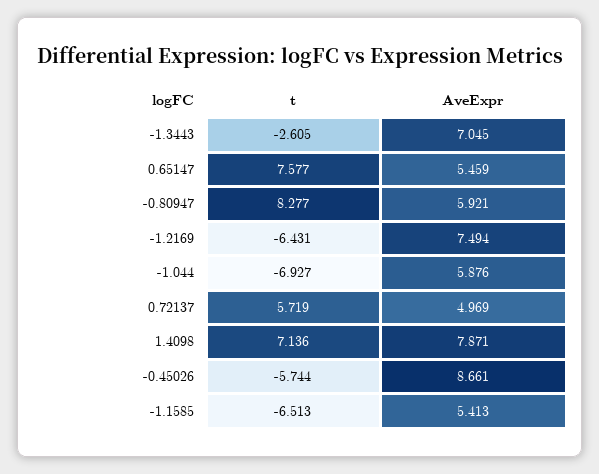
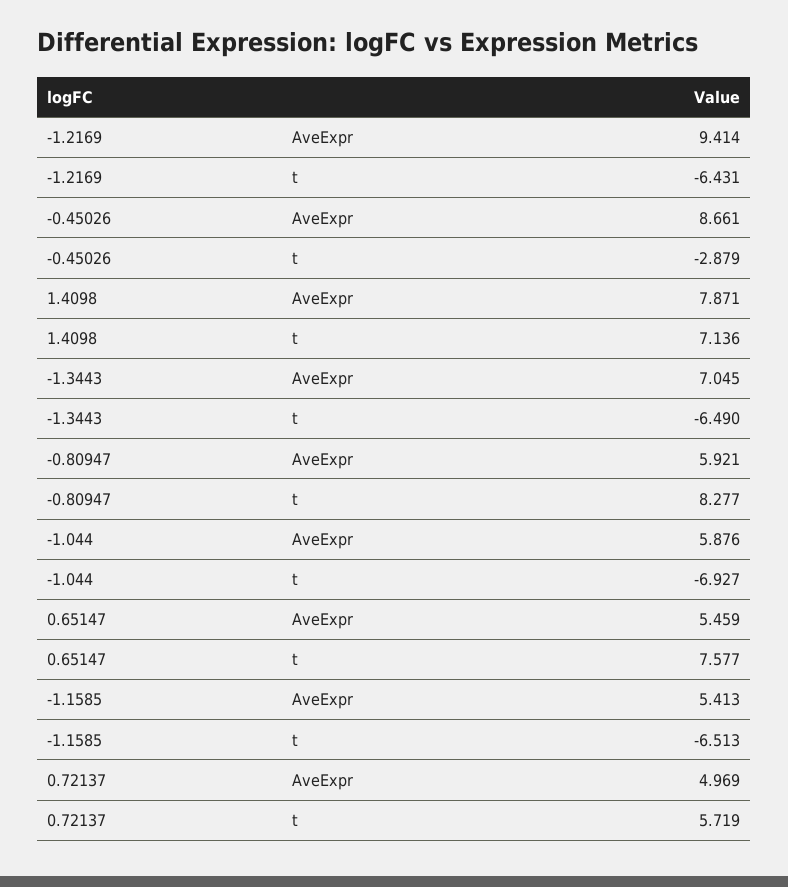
  {
    "t": {
-     "-1.3443": -2.605,
+     "-1.3443": -6.49,
      "0.65147": 7.577,
      "-0.80947": 8.277,
      "-1.2169": -6.431,
      "-1.044": -6.927,
      "0.72137": 5.719,
      "1.4098": 7.136,
-     "-0.45026": -5.744,
+     "-0.45026": -2.879,
      "-1.1585": -6.513
    },
    "AveExpr": {
      "-1.3443": 7.045,
      "0.65147": 5.459,
      "-0.80947": 5.921,
-     "-1.2169": 7.494,
+     "-1.2169": 9.414,
      "-1.044": 5.876,
      "0.72137": 4.969,
      "1.4098": 7.871,
      "-0.45026": 8.661,
      "-1.1585": 5.413
    }
  }

